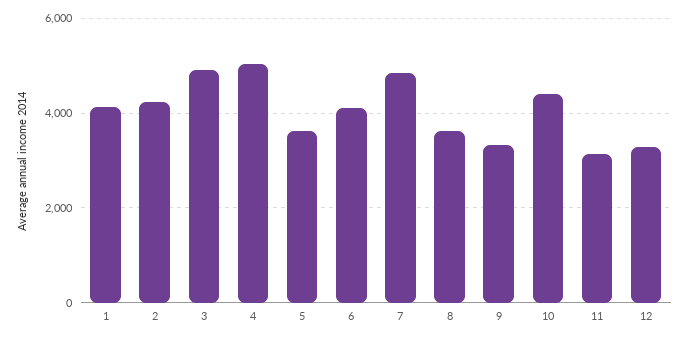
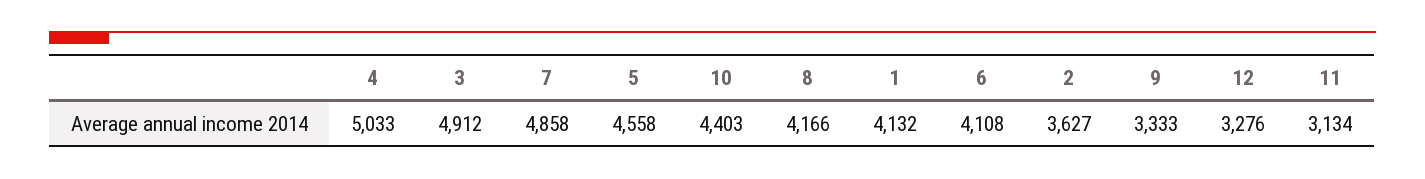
  {
    "1": 4132,
-   "2": 4200,
+   "2": 3627,
    "3": 4912,
    "4": 5033,
-   "5": 3600,
+   "5": 4558,
    "6": 4108,
    "7": 4858,
-   "8": 3600,
+   "8": 4166,
    "9": 3333,
    "10": 4403,
    "11": 3134,
    "12": 3276
  }

